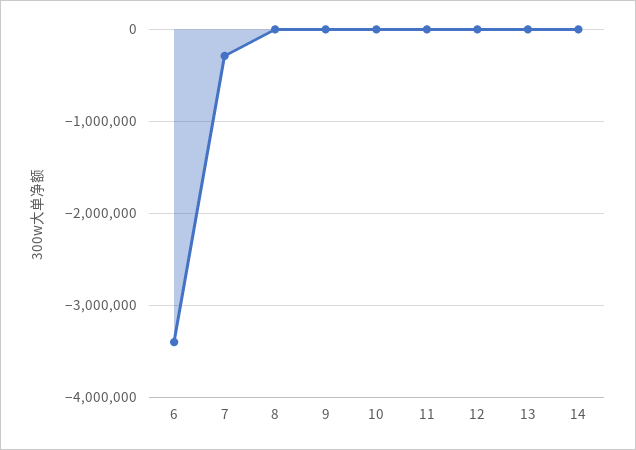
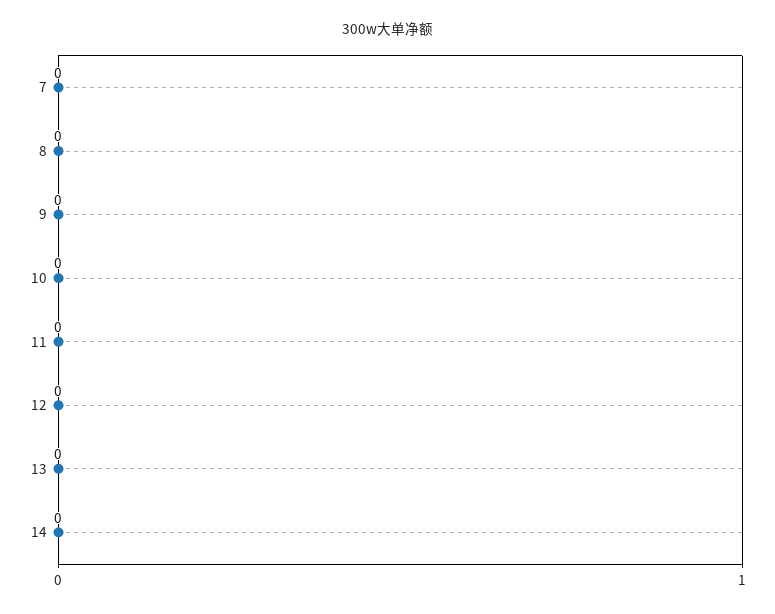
  {
-   "6": -3400000,
-   "7": -300000,
+   "7": 0,
    "8": 0,
    "9": 0,
    "10": 0,
    "11": 0,
    "12": 0,
    "13": 0,
    "14": 0
  }

